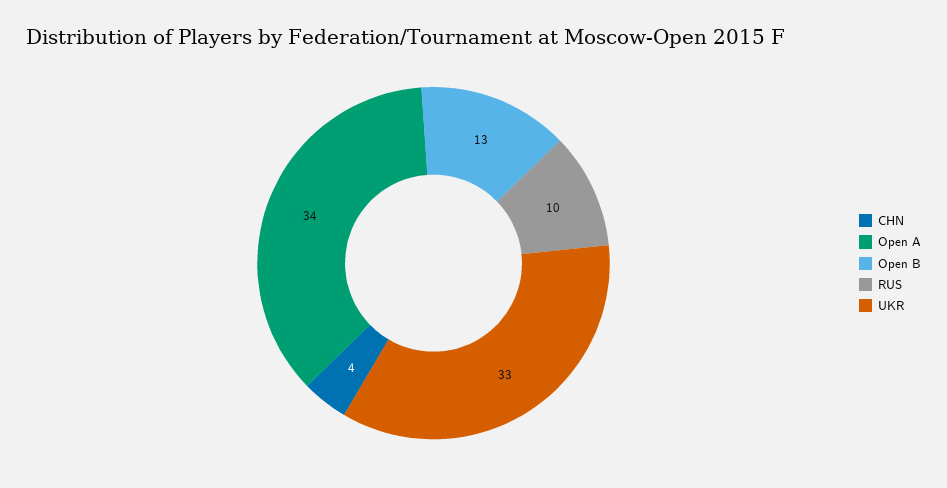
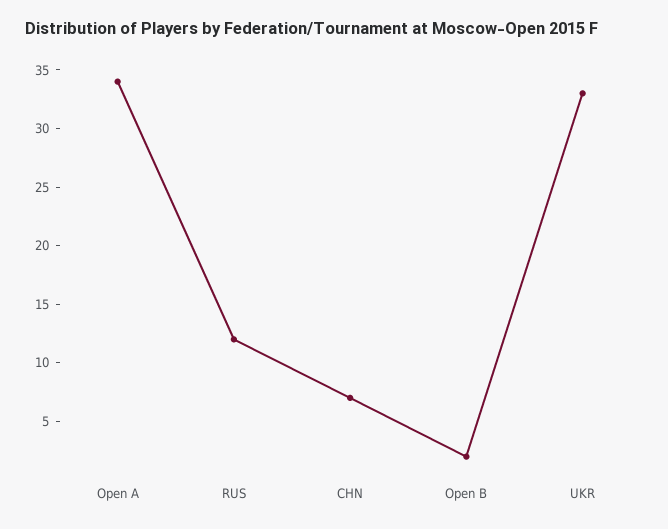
  {
-   "CHN": 4,
+   "CHN": 7,
    "Open A": 34,
-   "Open B": 13,
+   "Open B": 2,
-   "RUS": 10,
+   "RUS": 12,
    "UKR": 33
  }

